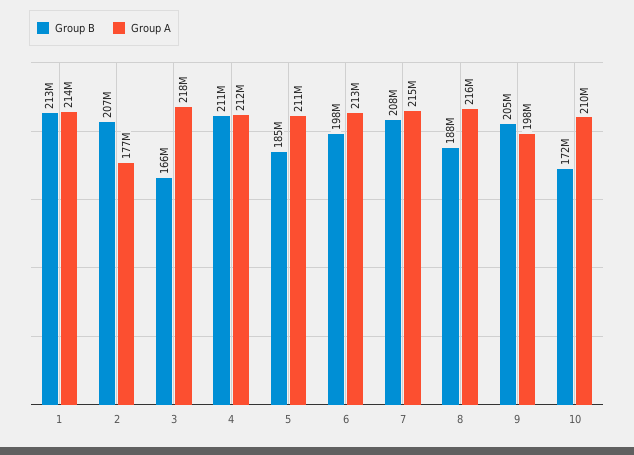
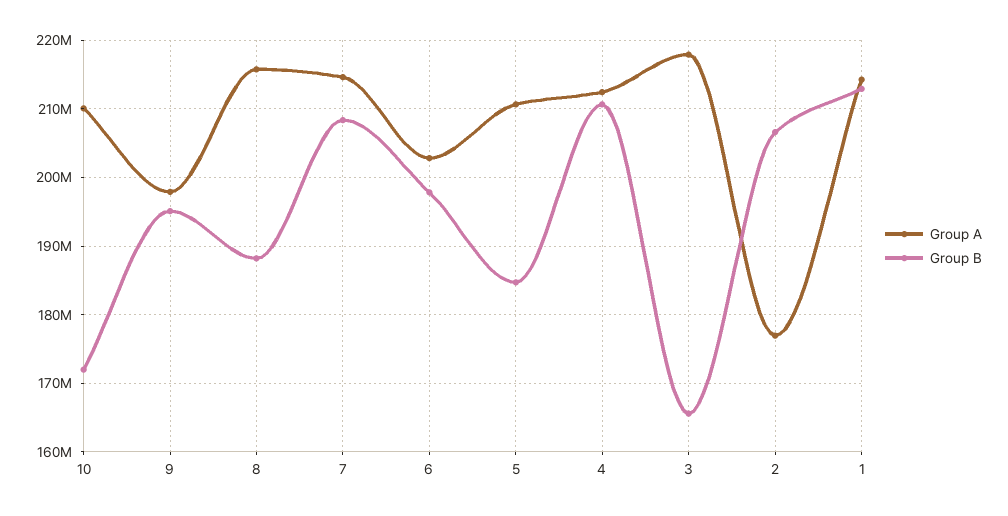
  {
    "Group B": {
      "1": 213000000,
      "2": 207000000,
      "3": 166000000,
      "4": 211000000,
      "5": 185000000,
      "6": 198000000,
      "7": 208000000,
      "8": 188000000,
-     "9": 205000000,
+     "9": 195000000,
      "10": 172000000
    },
    "Group A": {
      "1": 214000000,
      "2": 177000000,
      "3": 218000000,
      "4": 212000000,
      "5": 211000000,
-     "6": 213000000,
+     "6": 203000000,
      "7": 215000000,
      "8": 216000000,
      "9": 198000000,
      "10": 210000000
    }
  }

